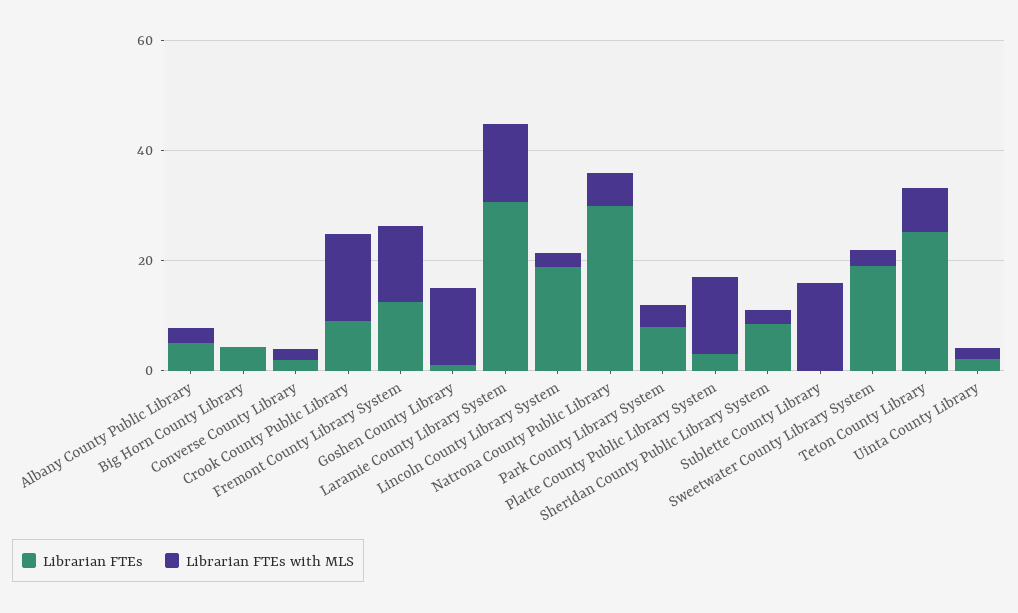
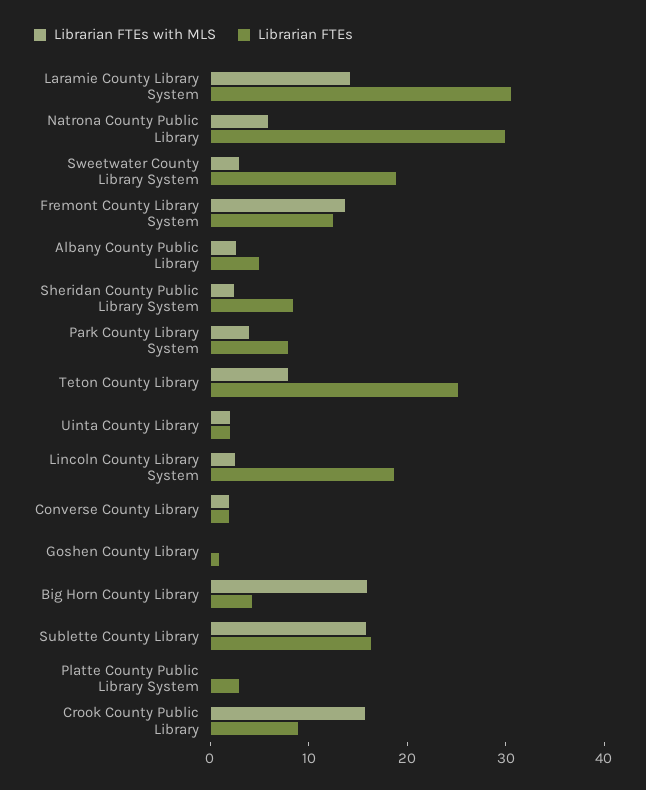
  {
    "Librarian FTEs": {
      "Albany County Public Library": 6,
      "Big Horn County Library": 4,
      "Converse County Library": 2,
      "Crook County Public Library": 10,
      "Fremont County Library System": 12,
      "Goshen County Library": 2,
      "Laramie County Library System": 30,
      "Lincoln County Library System": 18,
      "Natrona County Public Library": 30,
      "Park County Library System": 8,
      "Platte County Public Library System": 4,
      "Sheridan County Public Library System": 8,
-     "Sublette County Library": 0,
+     "Sublette County Library": 16,
      "Sweetwater County Library System": 18,
      "Teton County Library": 26,
      "Uinta County Library": 2
    },
    "Librarian FTEs with MLS": {
      "Albany County Public Library": 2,
-     "Big Horn County Library": 0,
+     "Big Horn County Library": 16,
      "Converse County Library": 2,
      "Crook County Public Library": 16,
      "Fremont County Library System": 14,
-     "Goshen County Library": 15,
+     "Goshen County Library": 0,
      "Laramie County Library System": 14,
      "Lincoln County Library System": 2,
      "Natrona County Public Library": 6,
      "Park County Library System": 4,
-     "Platte County Public Library System": 15,
+     "Platte County Public Library System": 0,
      "Sheridan County Public Library System": 2,
      "Sublette County Library": 16,
      "Sweetwater County Library System": 4,
      "Teton County Library": 8,
      "Uinta County Library": 2
    }
  }

